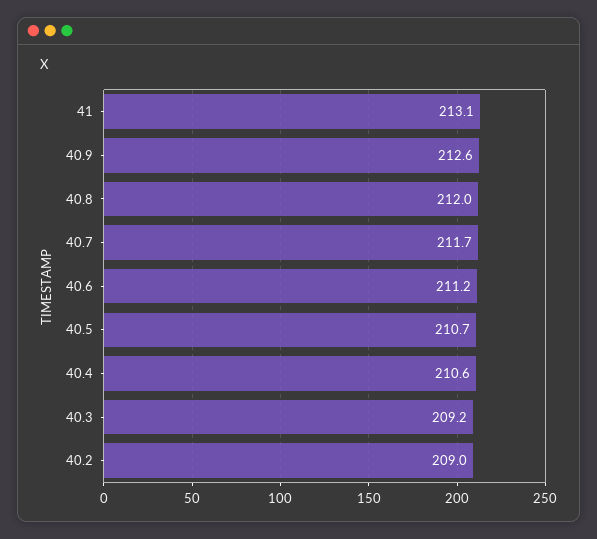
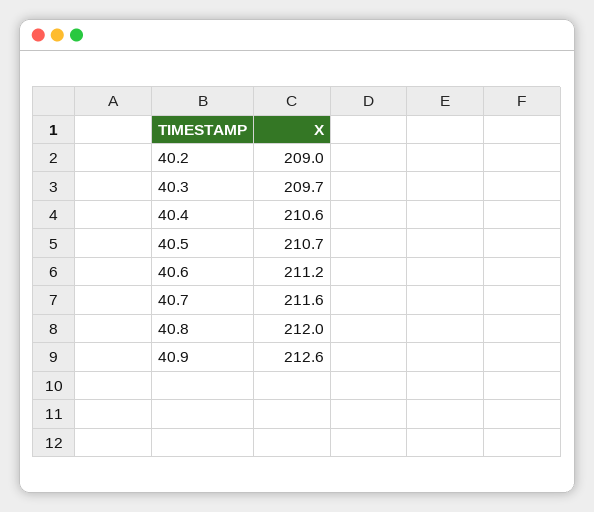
  {
-   "41": 213.1,
    "40.9": 212.6,
    "40.8": 212,
-   "40.7": 211.7,
+   "40.7": 211.6,
    "40.6": 211.2,
    "40.5": 210.7,
    "40.4": 210.6,
-   "40.3": 209.2,
+   "40.3": 209.7,
    "40.2": 209
  }

